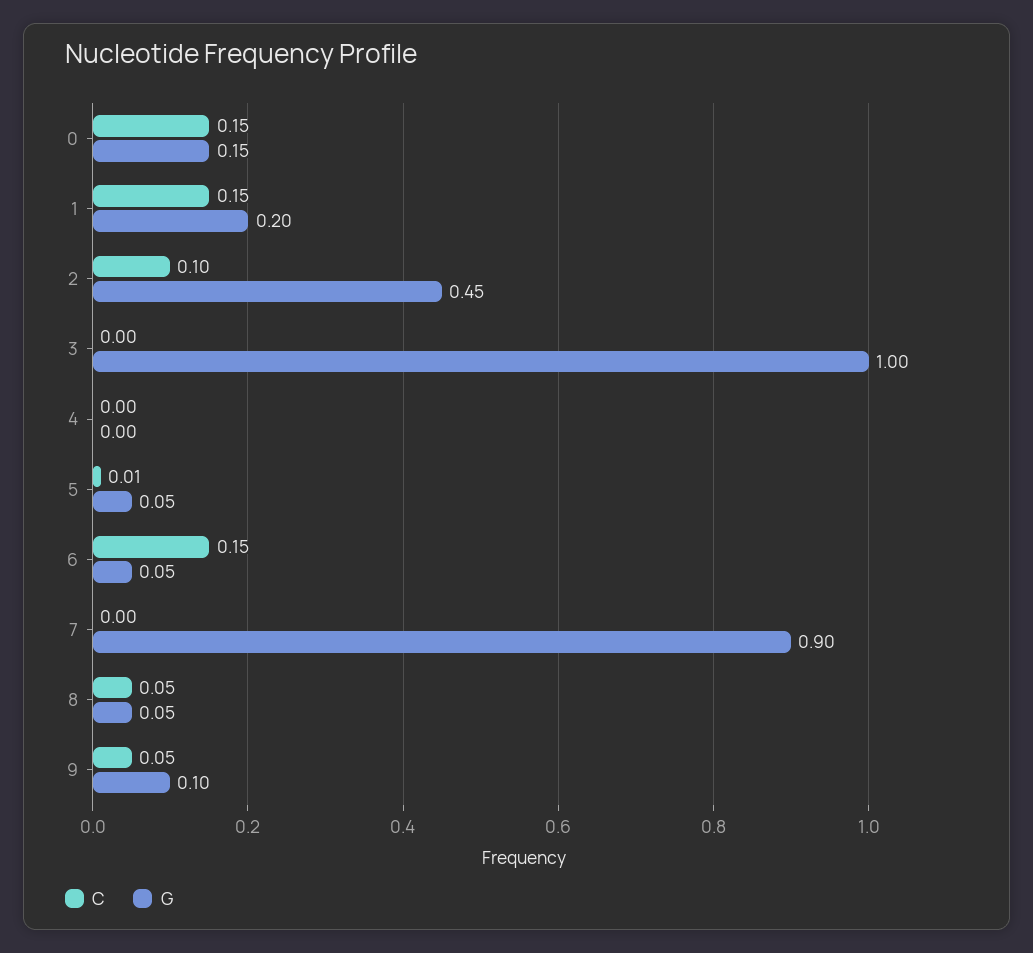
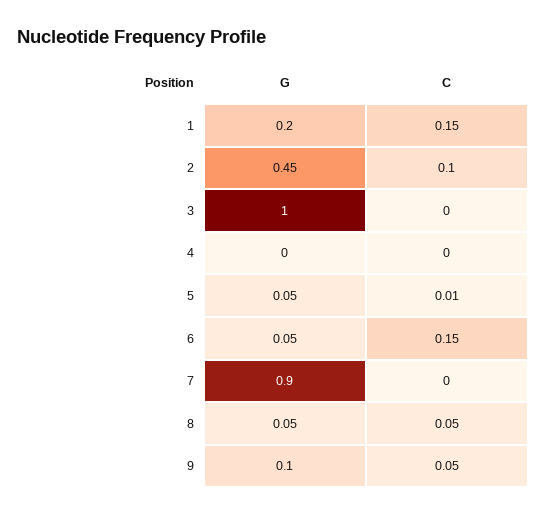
  {
    "C": {
-     "0": 0.15,
      "1": 0.15,
      "2": 0.1,
      "3": 0,
      "4": 0,
      "5": 0.01,
      "6": 0.15,
      "7": 0,
      "8": 0.05,
      "9": 0.05
    },
    "G": {
-     "0": 0.15,
      "1": 0.2,
      "2": 0.45,
      "3": 1,
      "4": 0,
      "5": 0.05,
      "6": 0.05,
      "7": 0.9,
      "8": 0.05,
      "9": 0.1
    }
  }

